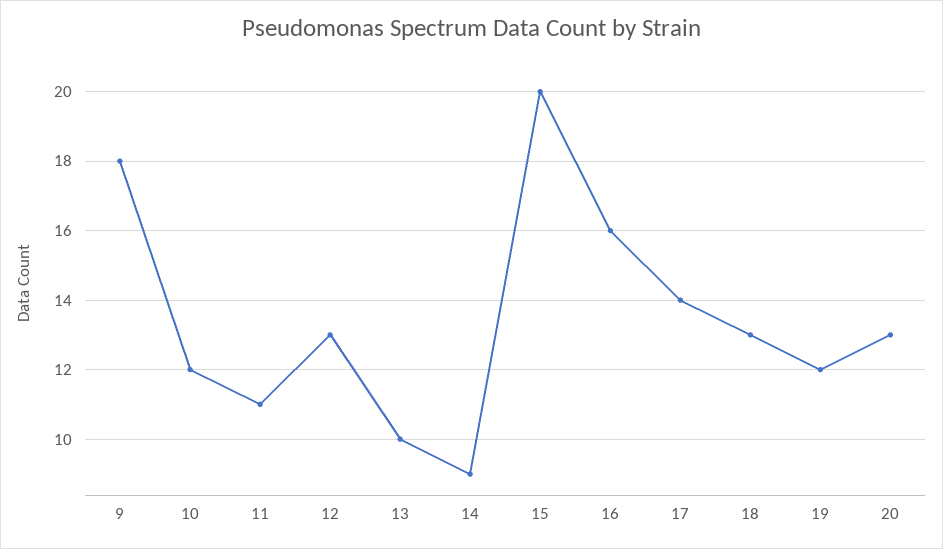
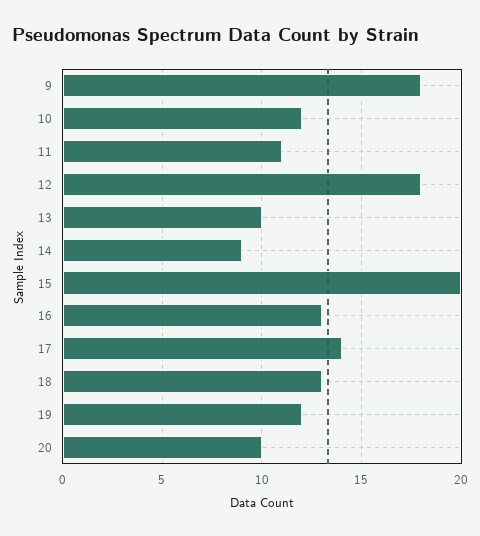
  {
    "9": 18,
    "10": 12,
    "11": 11,
-   "12": 13,
+   "12": 18,
    "13": 10,
    "14": 9,
    "15": 20,
-   "16": 16,
+   "16": 13,
    "17": 14,
    "18": 13,
    "19": 12,
-   "20": 13
+   "20": 10
  }

